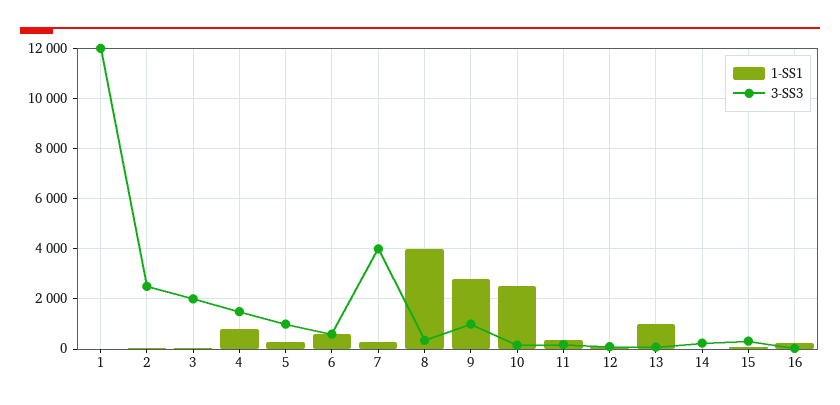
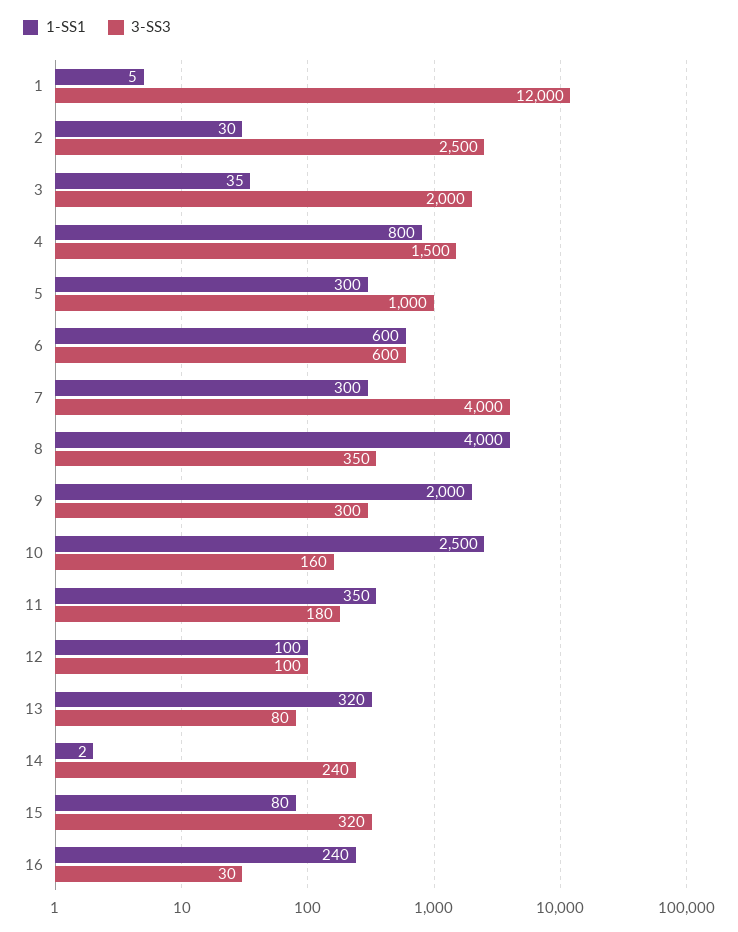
  {
    "1-SS1": {
      "1": 5,
      "2": 30,
      "3": 35,
      "4": 800,
      "5": 300,
      "6": 600,
      "7": 300,
      "8": 4000,
-     "9": 2750,
+     "9": 2000,
      "10": 2500,
      "11": 350,
      "12": 100,
-     "13": 1000,
+     "13": 320,
      "14": 2,
      "15": 80,
      "16": 240
    },
    "3-SS3": {
      "1": 12000,
      "2": 2500,
      "3": 2000,
      "4": 1500,
      "5": 1000,
      "6": 600,
      "7": 4000,
      "8": 350,
-     "9": 1000,
+     "9": 300,
      "10": 160,
      "11": 180,
      "12": 100,
      "13": 80,
      "14": 240,
      "15": 320,
      "16": 30
    }
  }

